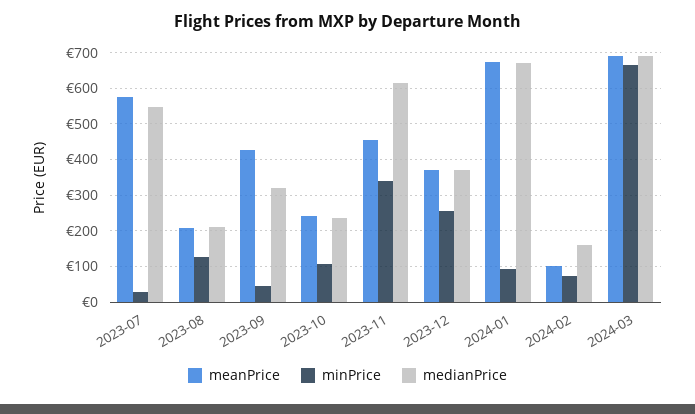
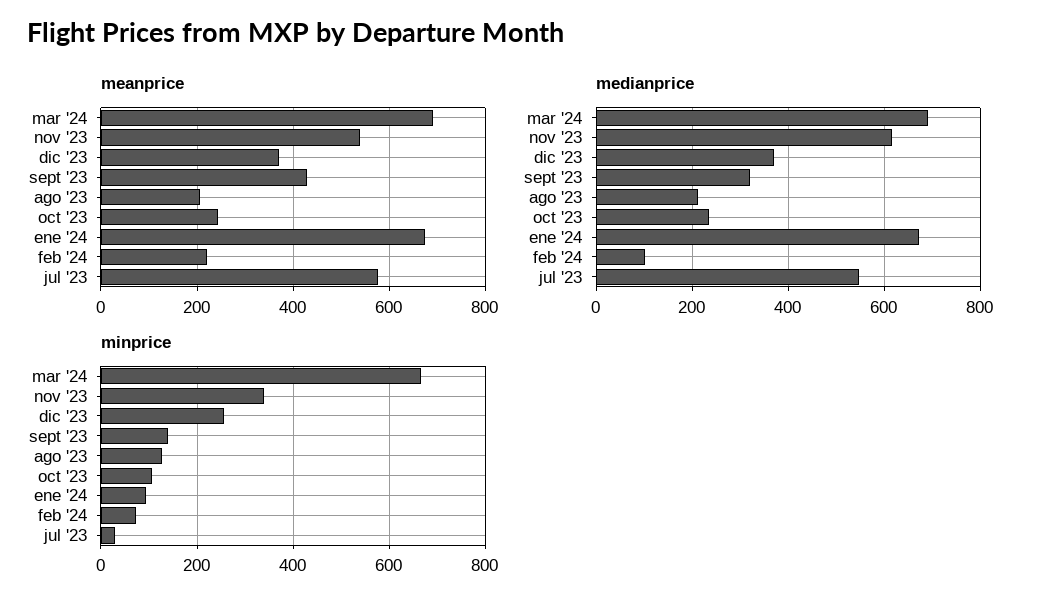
  {
    "meanPrice": {
      "2023-07": 580,
      "2023-08": 200,
      "2023-09": 420,
      "2023-10": 240,
-     "2023-11": 460,
+     "2023-11": 540,
      "2023-12": 380,
      "2024-01": 680,
-     "2024-02": 100,
+     "2024-02": 220,
      "2024-03": 700
    },
    "minPrice": {
      "2023-07": 20,
      "2023-08": 120,
-     "2023-09": 40,
+     "2023-09": 140,
      "2023-10": 100,
      "2023-11": 340,
      "2023-12": 260,
      "2024-01": 100,
      "2024-02": 80,
      "2024-03": 660
    },
    "medianPrice": {
      "2023-07": 540,
      "2023-08": 220,
      "2023-09": 320,
      "2023-10": 240,
      "2023-11": 620,
      "2023-12": 360,
      "2024-01": 680,
-     "2024-02": 160,
+     "2024-02": 100,
      "2024-03": 700
    }
  }

